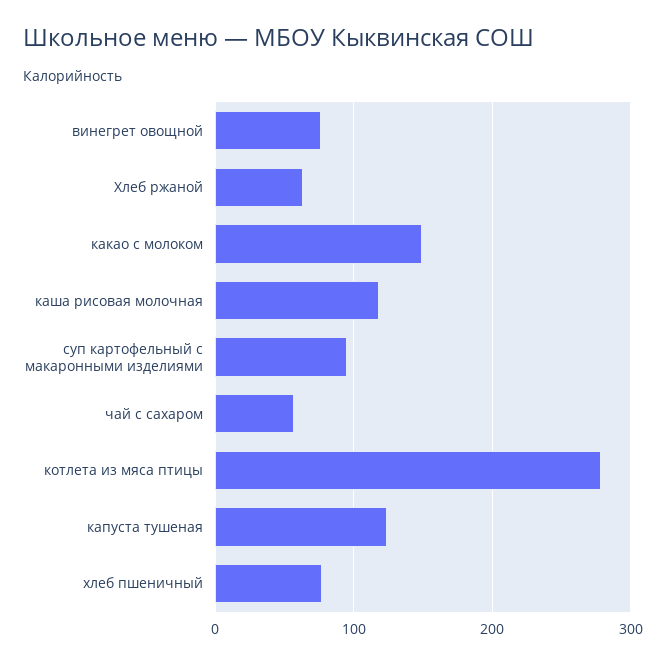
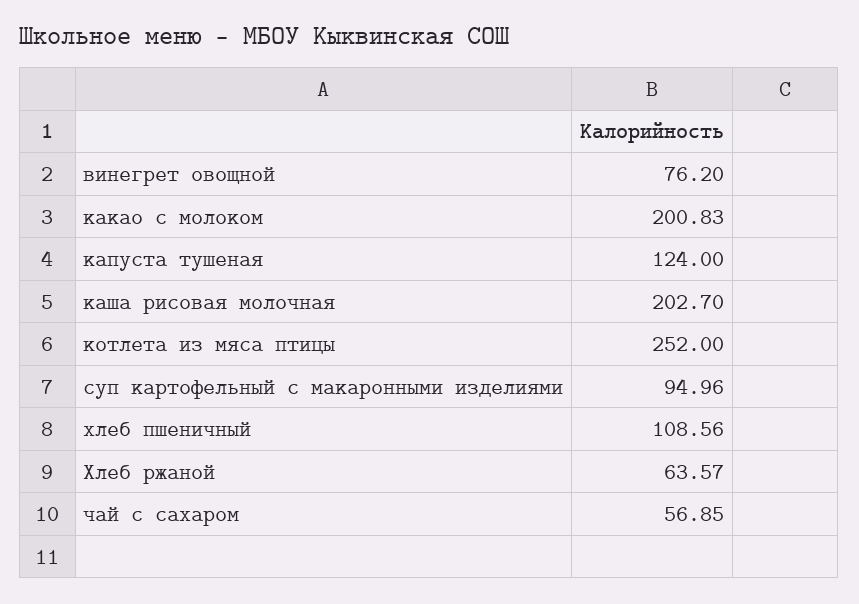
  {
    "винегрет овощной": 76.2,
    "Хлеб ржаной": 63.57,
-   "какао с молоком": 150,
+   "какао с молоком": 200.83,
-   "каша рисовая молочная": 120,
+   "каша рисовая молочная": 202.7,
    "суп картофельный с макаронными изделиями": 94.96,
    "чай с сахаром": 56.85,
-   "котлета из мяса птицы": 280,
+   "котлета из мяса птицы": 252,
    "капуста тушеная": 124,
-   "хлеб пшеничный": 80
+   "хлеб пшеничный": 108.56
  }

